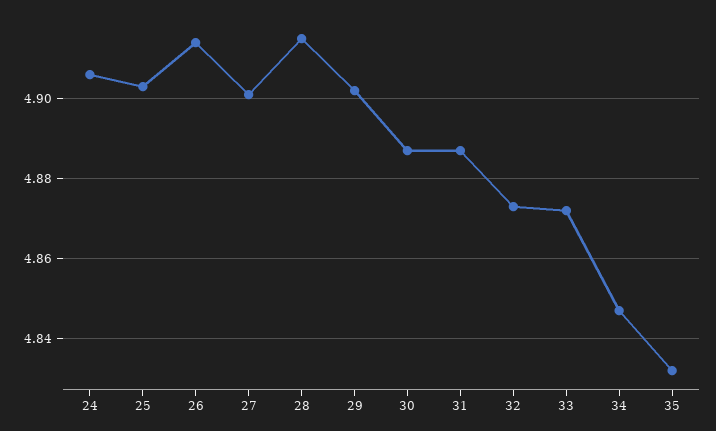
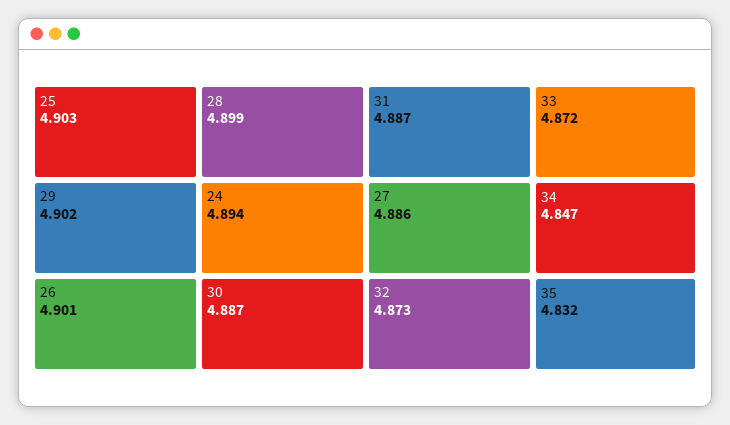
  {
-   "24": 4.905,
+   "24": 4.894,
    "25": 4.903,
-   "26": 4.915,
+   "26": 4.901,
-   "27": 4.9,
+   "27": 4.886,
-   "28": 4.915,
+   "28": 4.899,
    "29": 4.902,
    "30": 4.887,
    "31": 4.887,
    "32": 4.873,
    "33": 4.872,
    "34": 4.847,
    "35": 4.832
  }

